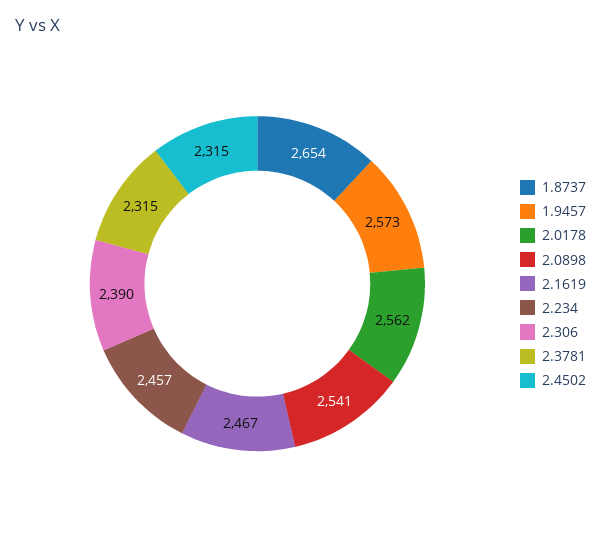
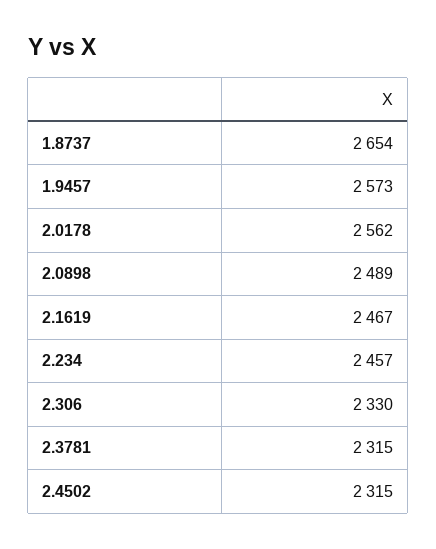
  {
    "1.8737": 2654,
    "1.9457": 2573,
    "2.0178": 2562,
-   "2.0898": 2541,
+   "2.0898": 2489,
    "2.1619": 2467,
    "2.234": 2457,
-   "2.306": 2390,
+   "2.306": 2330,
    "2.3781": 2315,
    "2.4502": 2315
  }

